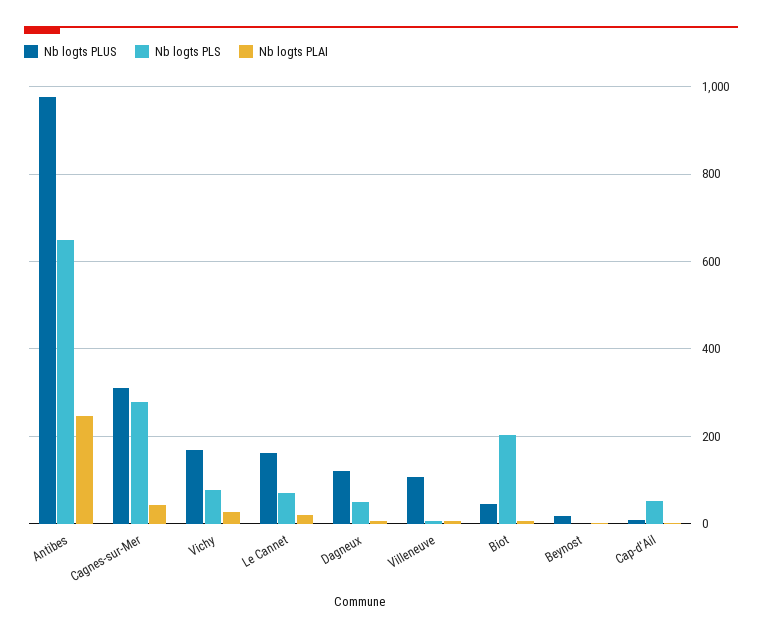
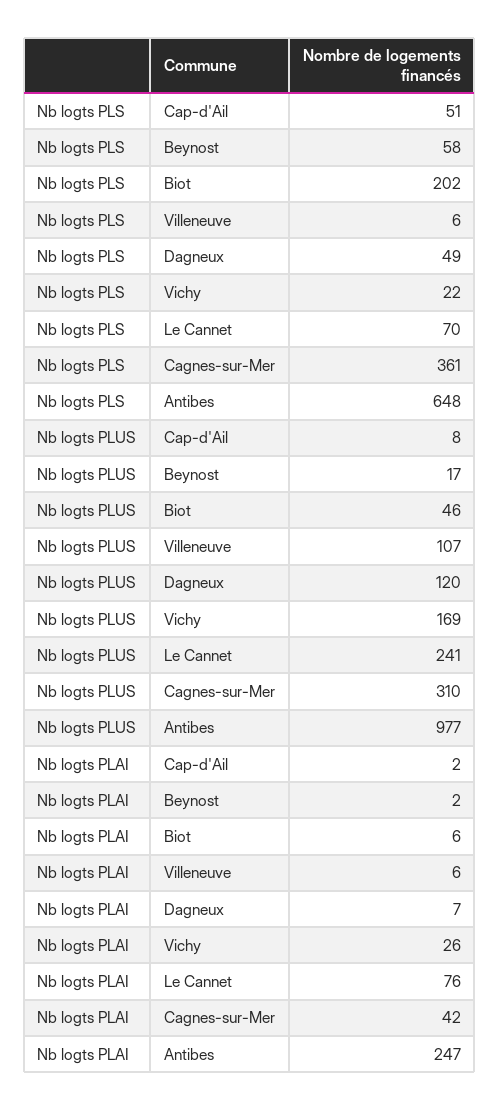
  {
    "Nb logts PLUS": {
      "Antibes": 977,
      "Cagnes-sur-Mer": 310,
      "Vichy": 169,
-     "Le Cannet": 160,
+     "Le Cannet": 241,
      "Dagneux": 120,
      "Villeneuve": 107,
      "Biot": 46,
      "Beynost": 17,
      "Cap-d'Ail": 8
    },
    "Nb logts PLS": {
      "Antibes": 648,
-     "Cagnes-sur-Mer": 280,
+     "Cagnes-sur-Mer": 361,
-     "Vichy": 80,
+     "Vichy": 22,
      "Le Cannet": 70,
      "Dagneux": 49,
      "Villeneuve": 6,
      "Biot": 202,
-     "Beynost": 0,
+     "Beynost": 58,
      "Cap-d'Ail": 51
    },
    "Nb logts PLAI": {
      "Antibes": 247,
      "Cagnes-sur-Mer": 42,
      "Vichy": 26,
-     "Le Cannet": 20,
+     "Le Cannet": 76,
      "Dagneux": 7,
      "Villeneuve": 6,
      "Biot": 6,
      "Beynost": 2,
      "Cap-d'Ail": 2
    }
  }

